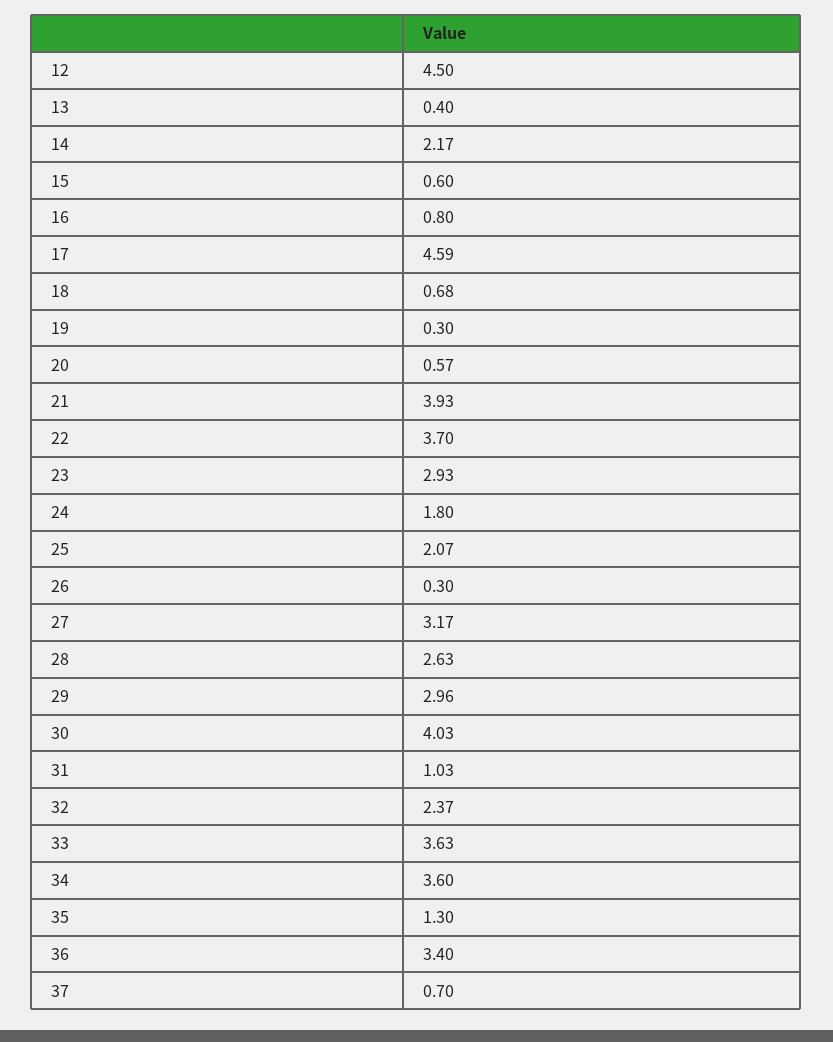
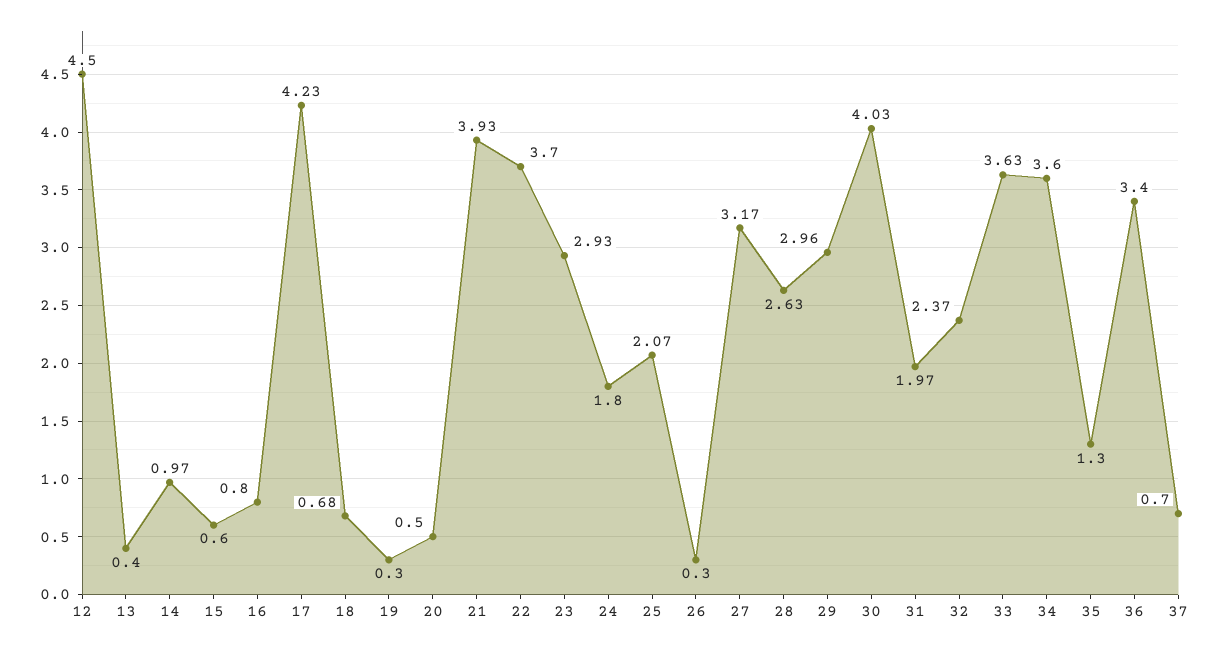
  {
    "12": 4.5,
    "13": 0.4,
-   "14": 2.17,
+   "14": 0.97,
    "15": 0.6,
    "16": 0.8,
-   "17": 4.59,
+   "17": 4.23,
    "18": 0.68,
    "19": 0.3,
-   "20": 0.57,
+   "20": 0.5,
    "21": 3.93,
    "22": 3.7,
    "23": 2.93,
    "24": 1.8,
    "25": 2.07,
    "26": 0.3,
    "27": 3.17,
    "28": 2.63,
    "29": 2.96,
    "30": 4.03,
-   "31": 1.03,
+   "31": 1.97,
    "32": 2.37,
    "33": 3.63,
    "34": 3.6,
    "35": 1.3,
    "36": 3.4,
    "37": 0.7
  }

